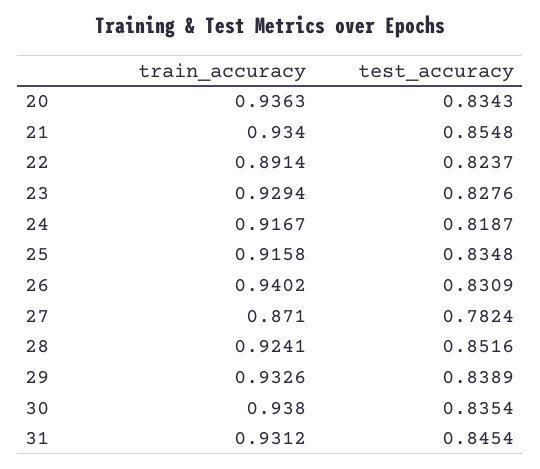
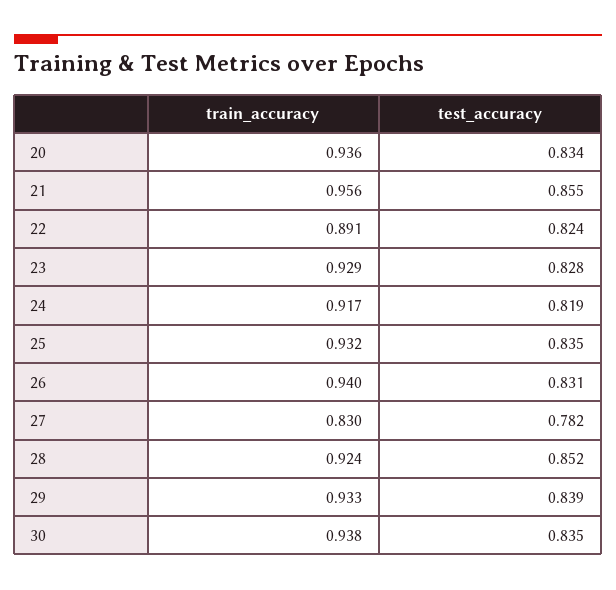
  {
    "train_accuracy": {
      "20": 0.9363,
-     "21": 0.934,
+     "21": 0.956,
      "22": 0.8914,
      "23": 0.9294,
      "24": 0.9167,
-     "25": 0.9158,
+     "25": 0.932,
      "26": 0.9402,
-     "27": 0.871,
+     "27": 0.83,
      "28": 0.9241,
      "29": 0.9326,
-     "30": 0.938,
+     "30": 0.938
-     "31": 0.9312
    },
    "test_accuracy": {
      "20": 0.8343,
      "21": 0.8548,
      "22": 0.8237,
      "23": 0.8276,
      "24": 0.8187,
      "25": 0.8348,
      "26": 0.8309,
      "27": 0.7824,
      "28": 0.8516,
      "29": 0.8389,
-     "30": 0.8354,
+     "30": 0.8354
-     "31": 0.8454
    }
  }

